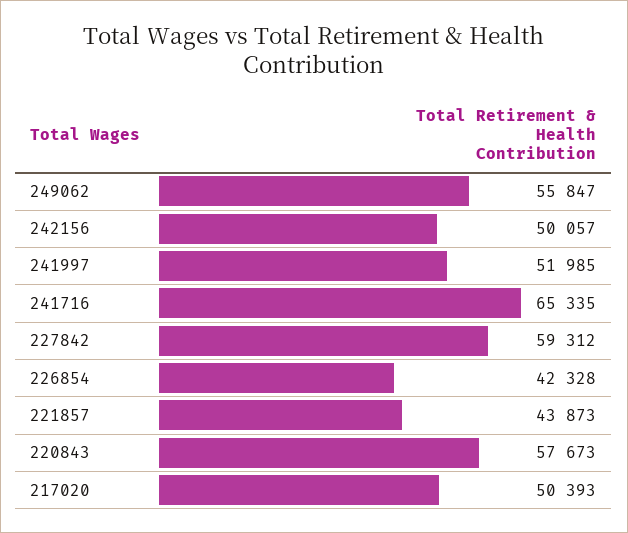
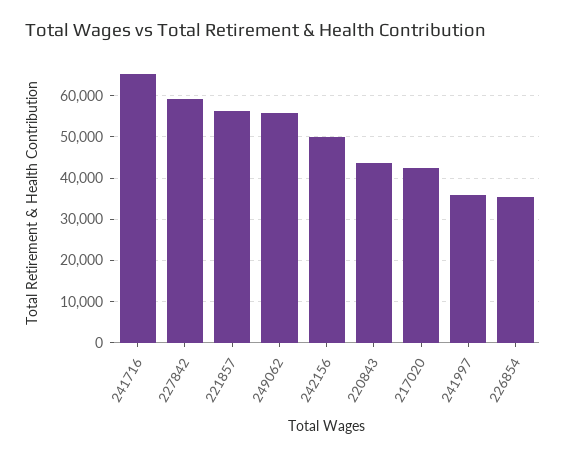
  {
    "249062": 55847,
    "242156": 50057,
-   "241997": 51985,
+   "241997": 36000,
    "241716": 65335,
    "227842": 59312,
-   "226854": 42328,
+   "226854": 36000,
-   "221857": 43873,
+   "221857": 56000,
-   "220843": 57673,
+   "220843": 44000,
-   "217020": 50393
+   "217020": 42000
  }

